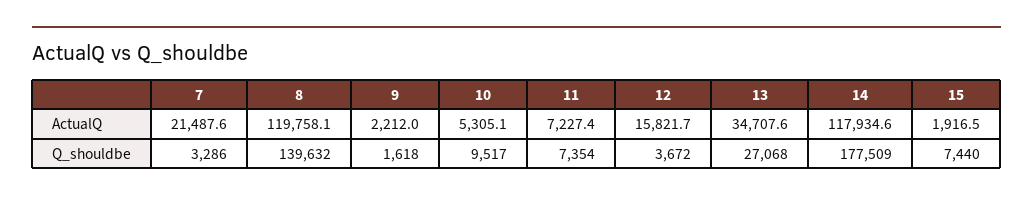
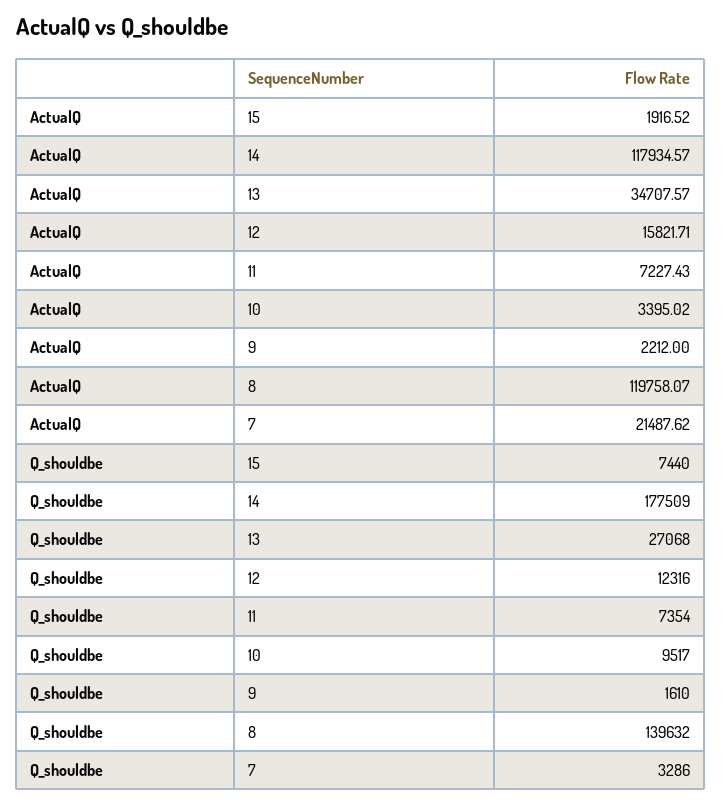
  {
    "7": {
      "ActualQ": 21487.62,
      "Q_shouldbe": 3286
    },
    "8": {
      "ActualQ": 119758.07,
      "Q_shouldbe": 139632
    },
    "9": {
      "ActualQ": 2212,
-     "Q_shouldbe": 1618
+     "Q_shouldbe": 1610
    },
    "10": {
-     "ActualQ": 5305.1,
+     "ActualQ": 3395.02,
      "Q_shouldbe": 9517
    },
    "11": {
      "ActualQ": 7227.43,
      "Q_shouldbe": 7354
    },
    "12": {
      "ActualQ": 15821.71,
-     "Q_shouldbe": 3672
+     "Q_shouldbe": 12316
    },
    "13": {
      "ActualQ": 34707.57,
      "Q_shouldbe": 27068
    },
    "14": {
      "ActualQ": 117934.57,
      "Q_shouldbe": 177509
    },
    "15": {
      "ActualQ": 1916.52,
      "Q_shouldbe": 7440
    }
  }

